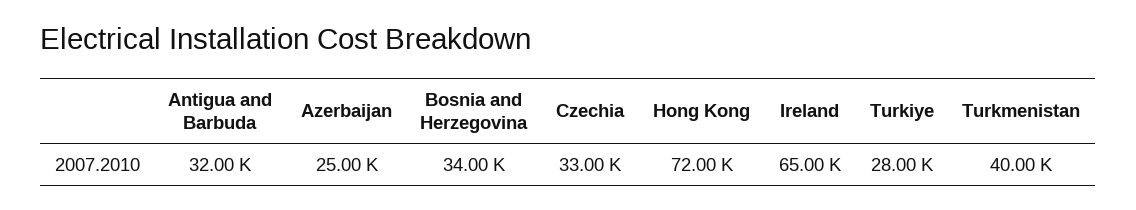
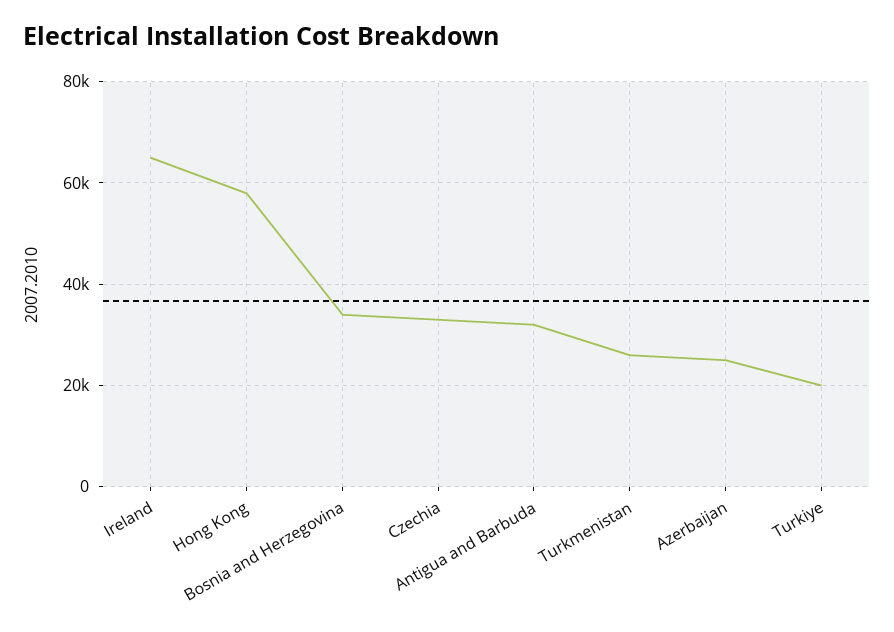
  {
    "Antigua and Barbuda": 32000,
    "Azerbaijan": 25000,
    "Bosnia and Herzegovina": 34000,
    "Czechia": 33000,
-   "Hong Kong": 72000,
+   "Hong Kong": 58000,
    "Ireland": 65000,
-   "Turkiye": 28000,
+   "Turkiye": 20000,
-   "Turkmenistan": 40000
+   "Turkmenistan": 26000
  }

